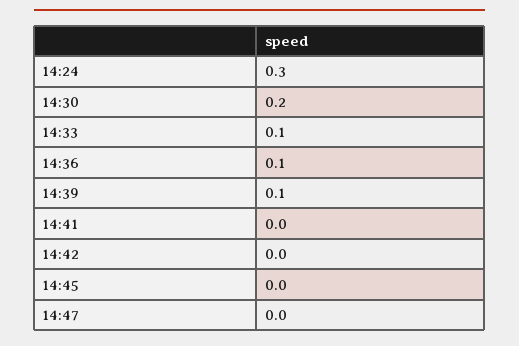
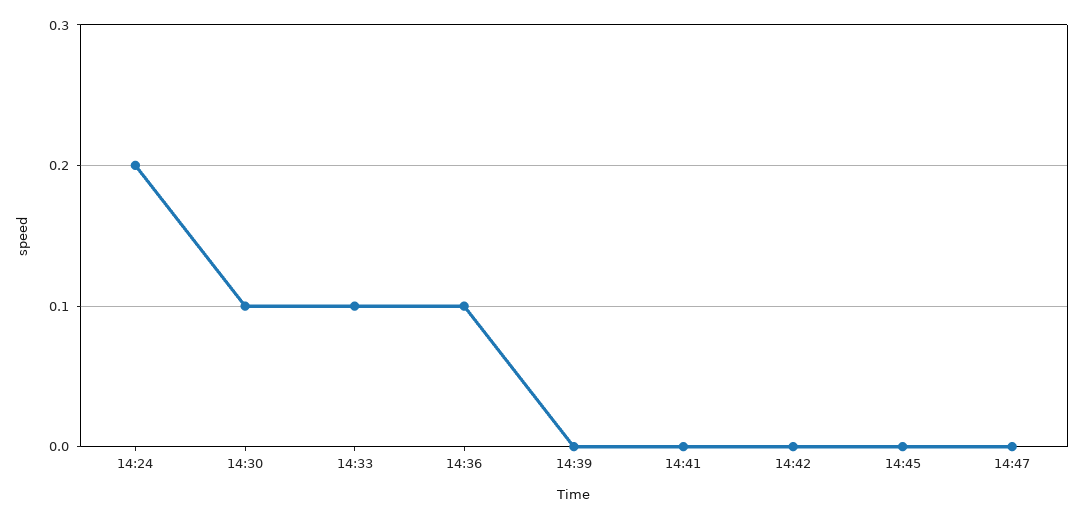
  {
-   "14:24": 0.3,
+   "14:24": 0.2,
-   "14:30": 0.2,
+   "14:30": 0.1,
    "14:33": 0.1,
    "14:36": 0.1,
-   "14:39": 0.1,
+   "14:39": 0,
    "14:41": 0,
    "14:42": 0,
    "14:45": 0,
    "14:47": 0
  }

